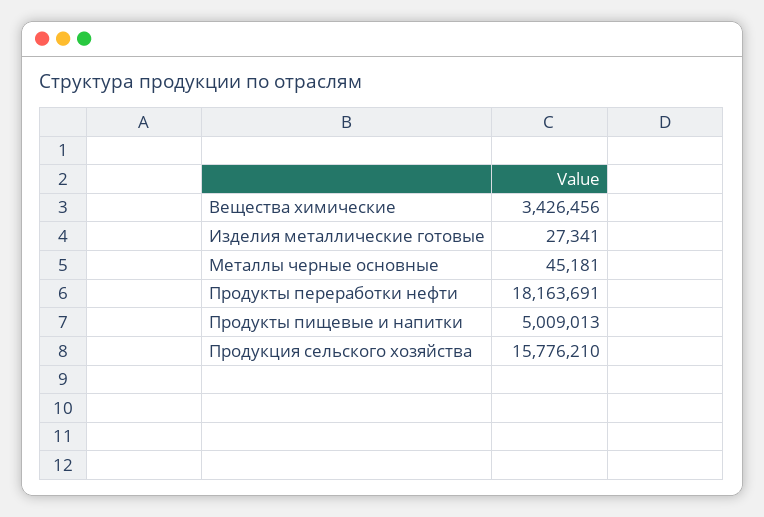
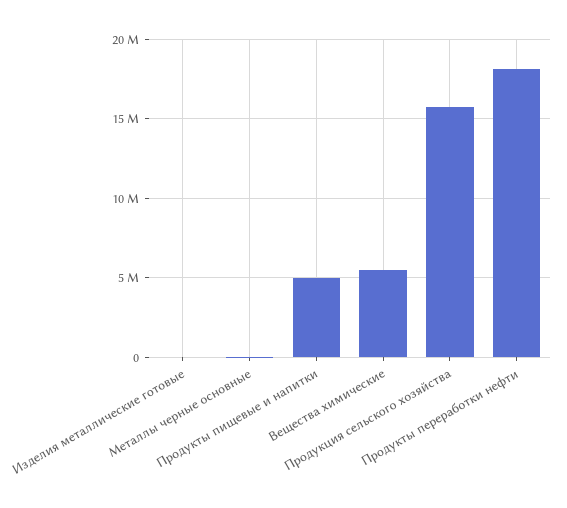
  {
-   "Вещества химические": 3426456,
+   "Вещества химические": 5500000,
    "Изделия металлические готовые": 27341,
    "Металлы черные основные": 45181,
    "Продукты переработки нефти": 18163691,
    "Продукты пищевые и напитки": 5009013,
    "Продукция сельского хозяйства": 15776210
  }

